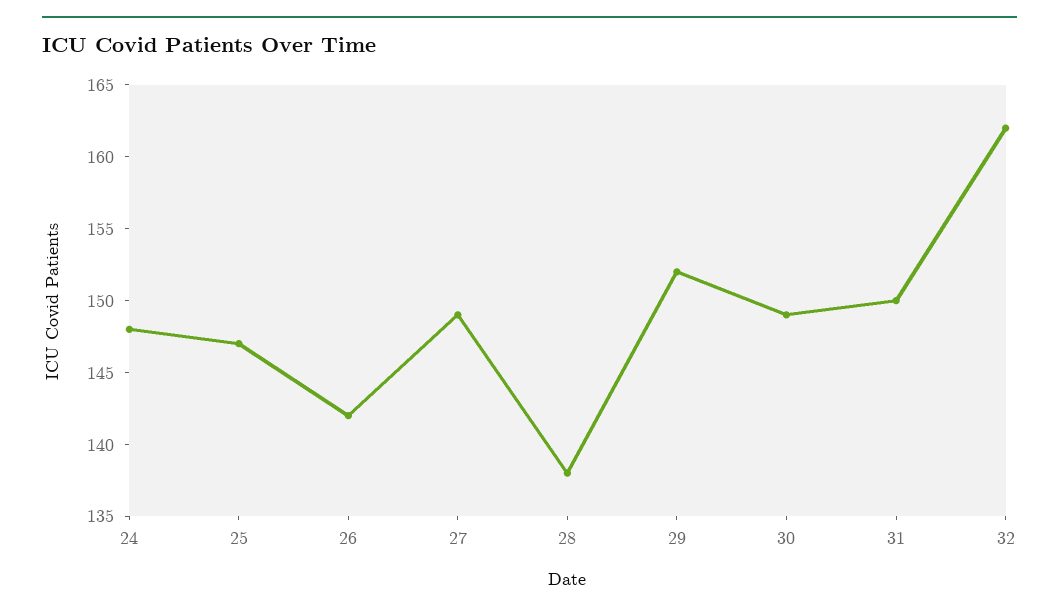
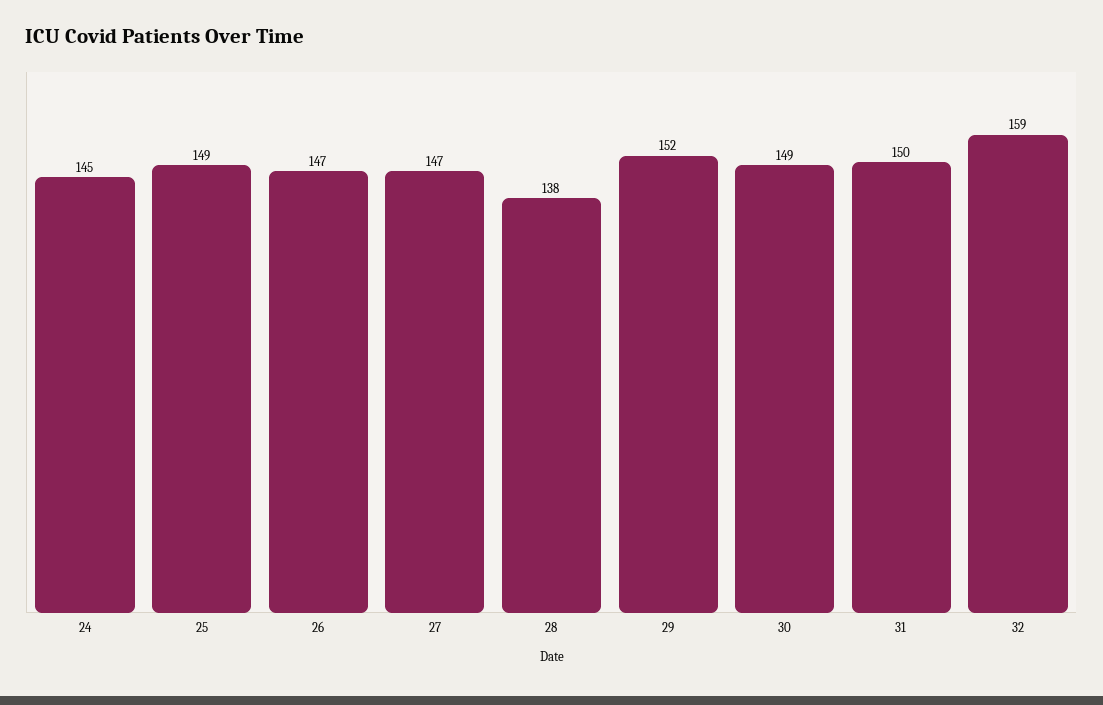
  {
-   "24": 148,
+   "24": 145,
-   "25": 147,
+   "25": 149,
-   "26": 142,
+   "26": 147,
-   "27": 149,
+   "27": 147,
    "28": 138,
    "29": 152,
    "30": 149,
    "31": 150,
-   "32": 162
+   "32": 159
  }

